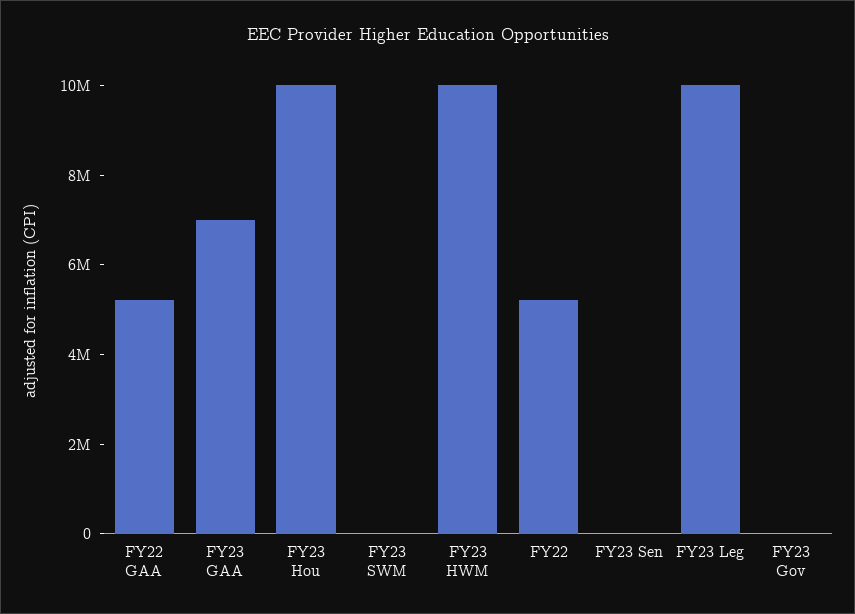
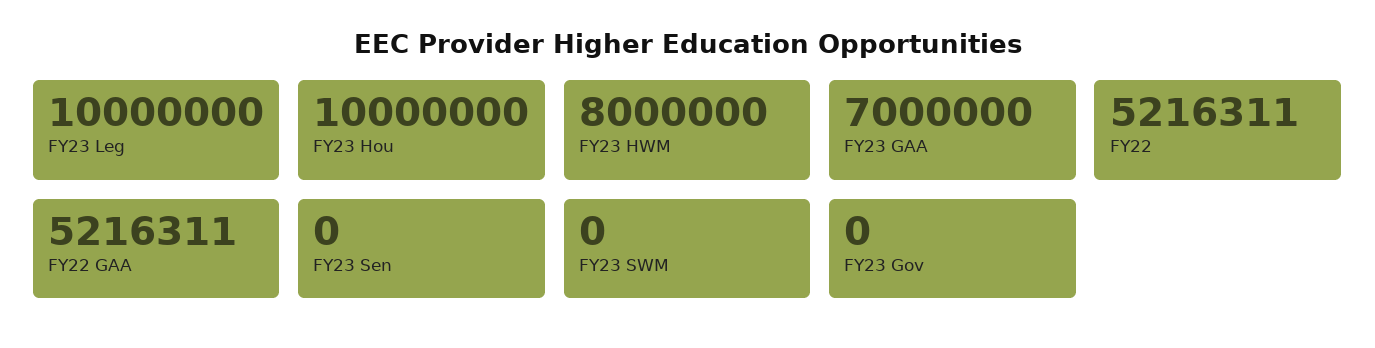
  {
    "FY22 GAA": 5216311,
    "FY23 GAA": 7000000,
    "FY23 Hou": 10000000,
    "FY23 SWM": 0,
-   "FY23 HWM": 10000000,
+   "FY23 HWM": 8000000,
    "FY22": 5216311,
    "FY23 Sen": 0,
    "FY23 Leg": 10000000,
    "FY23 Gov": 0
  }

